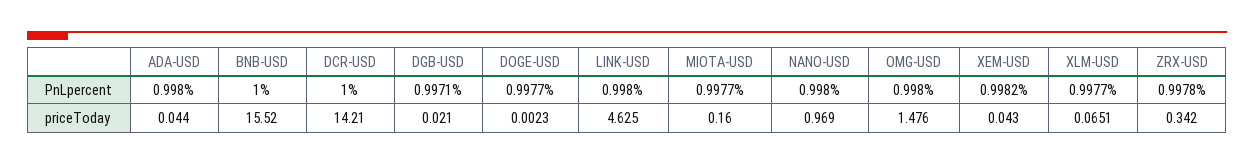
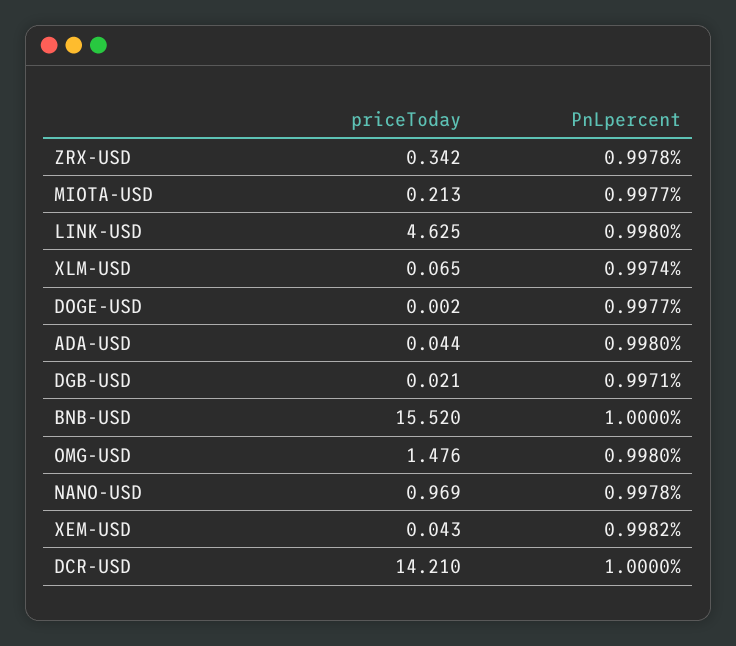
  {
    "ADA-USD": {
      "PnLpercent": 0.998,
      "priceToday": 0.044
    },
    "BNB-USD": {
      "PnLpercent": 1,
      "priceToday": 15.52
    },
    "DCR-USD": {
      "PnLpercent": 1,
      "priceToday": 14.21
    },
    "DGB-USD": {
      "PnLpercent": 0.9971,
      "priceToday": 0.021
    },
    "DOGE-USD": {
      "PnLpercent": 0.9977,
      "priceToday": 0.0023
    },
    "LINK-USD": {
      "PnLpercent": 0.998,
      "priceToday": 4.625
    },
    "MIOTA-USD": {
      "PnLpercent": 0.9977,
-     "priceToday": 0.16
+     "priceToday": 0.213
    },
    "NANO-USD": {
-     "PnLpercent": 0.998,
+     "PnLpercent": 0.9978,
      "priceToday": 0.969
    },
    "OMG-USD": {
      "PnLpercent": 0.998,
      "priceToday": 1.476
    },
    "XEM-USD": {
      "PnLpercent": 0.9982,
      "priceToday": 0.043
    },
    "XLM-USD": {
-     "PnLpercent": 0.9977,
+     "PnLpercent": 0.9974,
      "priceToday": 0.0651
    },
    "ZRX-USD": {
      "PnLpercent": 0.9978,
      "priceToday": 0.342
    }
  }

